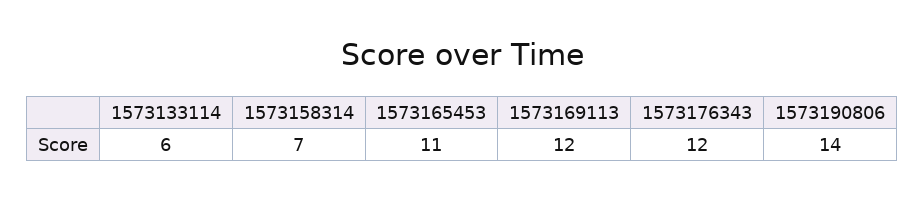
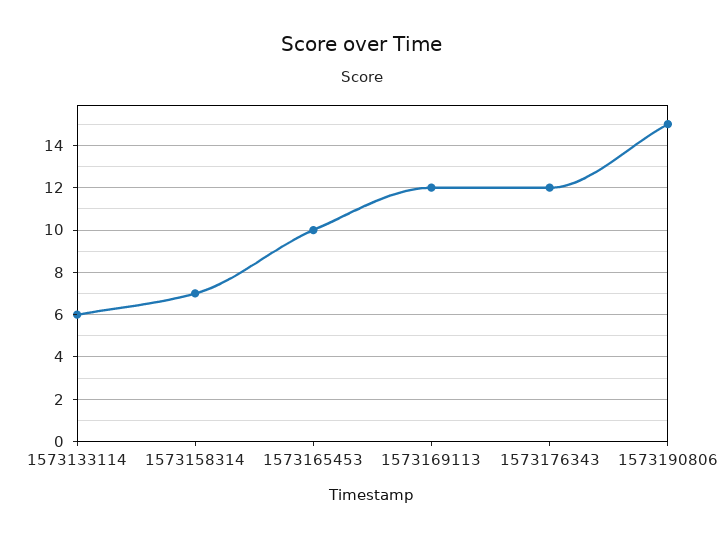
  {
    "1573133114": 6,
    "1573158314": 7,
-   "1573165453": 11,
+   "1573165453": 10,
    "1573169113": 12,
    "1573176343": 12,
-   "1573190806": 14
+   "1573190806": 15
  }

